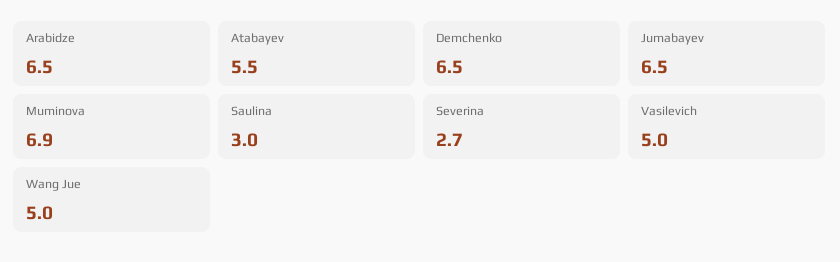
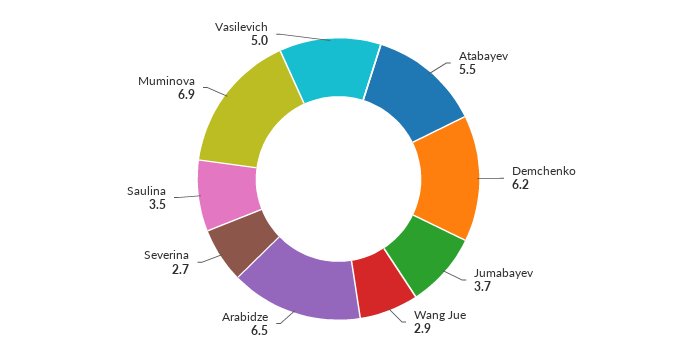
  {
    "Arabidze": 6.5,
    "Atabayev": 5.5,
-   "Demchenko": 6.5,
+   "Demchenko": 6.2,
-   "Jumabayev": 6.5,
+   "Jumabayev": 3.7,
    "Muminova": 6.9,
-   "Saulina": 3,
+   "Saulina": 3.5,
    "Severina": 2.7,
    "Vasilevich": 5,
-   "Wang Jue": 5
+   "Wang Jue": 2.9
  }

